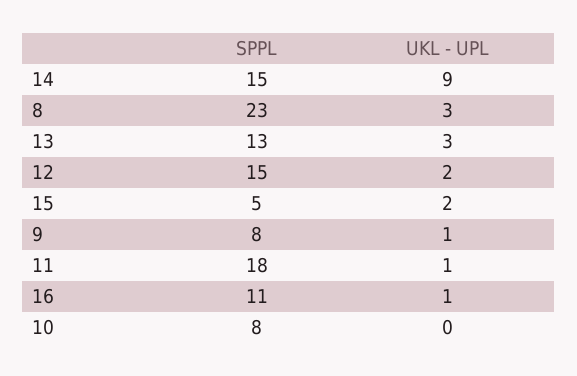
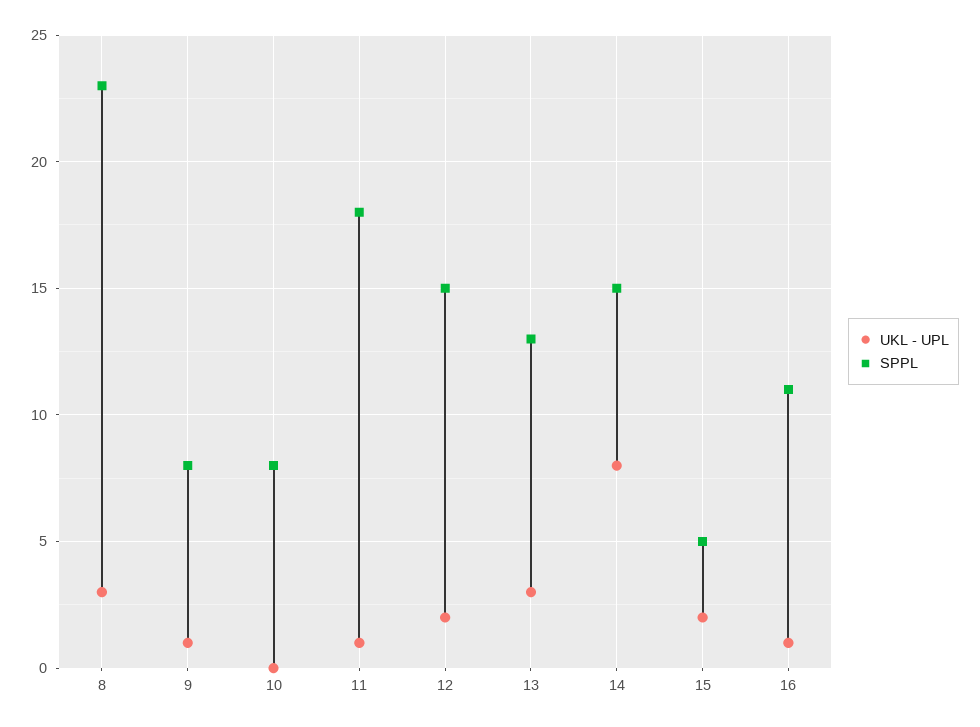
  {
    "SPPL": {
      "14": 15,
      "8": 23,
      "13": 13,
      "12": 15,
      "15": 5,
      "9": 8,
      "11": 18,
      "16": 11,
      "10": 8
    },
    "UKL - UPL": {
-     "14": 9,
+     "14": 8,
      "8": 3,
      "13": 3,
      "12": 2,
      "15": 2,
      "9": 1,
      "11": 1,
      "16": 1,
      "10": 0
    }
  }

